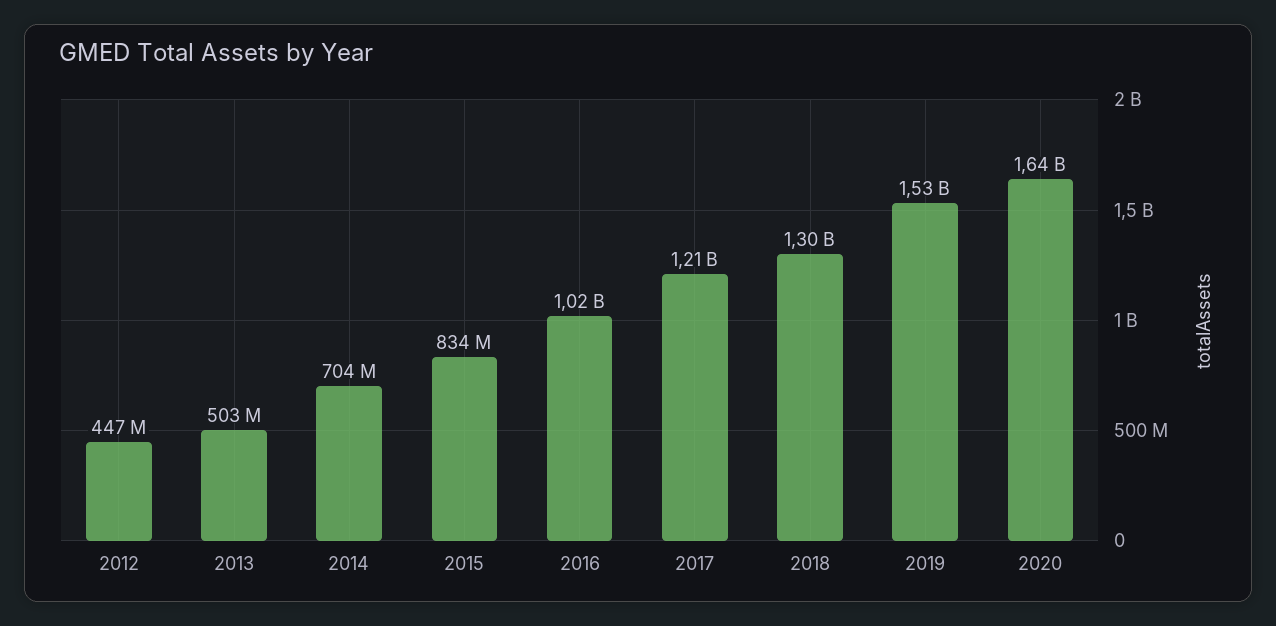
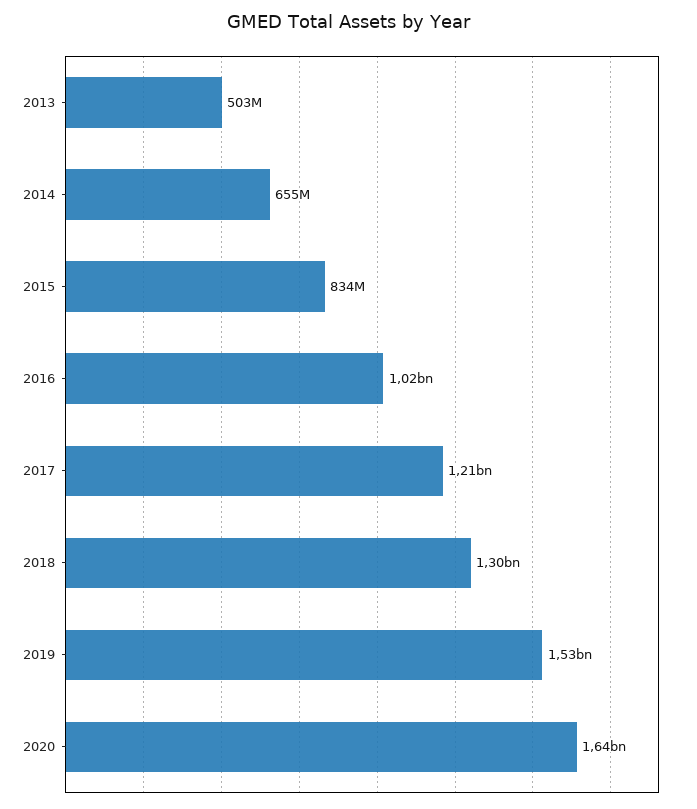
  {
-   "2012": 447000000,
    "2013": 503000000,
-   "2014": 704000000,
+   "2014": 655000000,
    "2015": 834000000,
    "2016": 1020000000,
    "2017": 1210000000,
    "2018": 1300000000,
    "2019": 1530000000,
    "2020": 1640000000
  }

